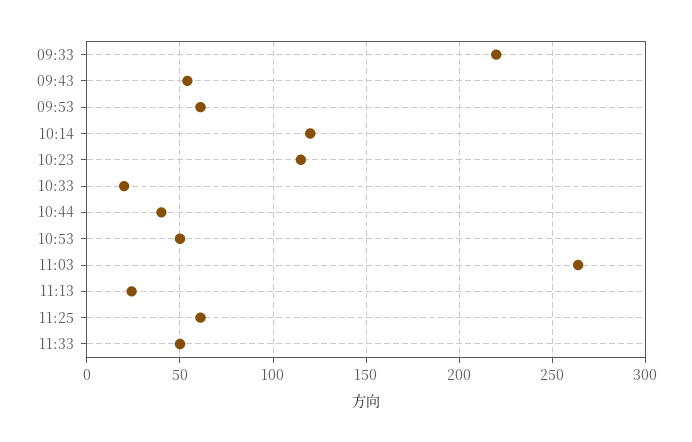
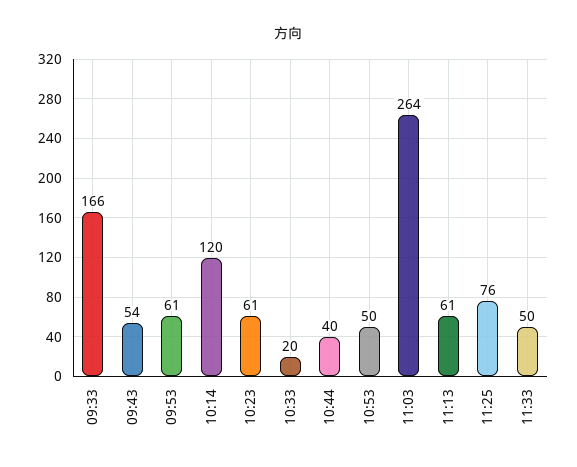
  {
-   "09:33": 220,
+   "09:33": 166,
    "09:43": 54,
    "09:53": 61,
    "10:14": 120,
-   "10:23": 115,
+   "10:23": 61,
    "10:33": 20,
    "10:44": 40,
    "10:53": 50,
    "11:03": 264,
-   "11:13": 25,
+   "11:13": 61,
-   "11:25": 60,
+   "11:25": 76,
    "11:33": 50
  }

